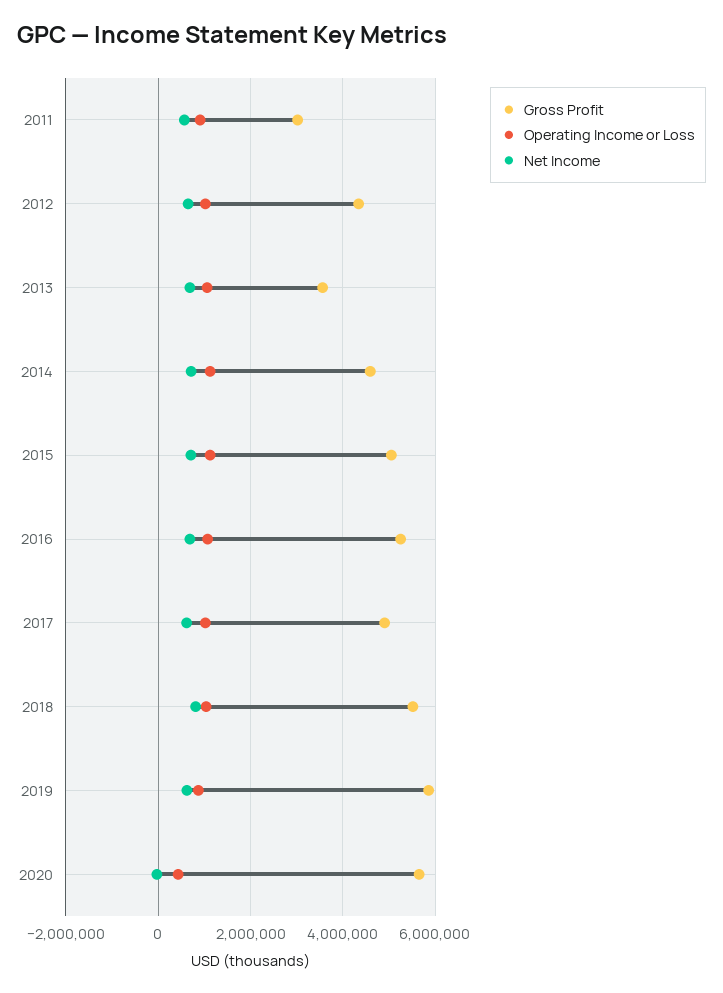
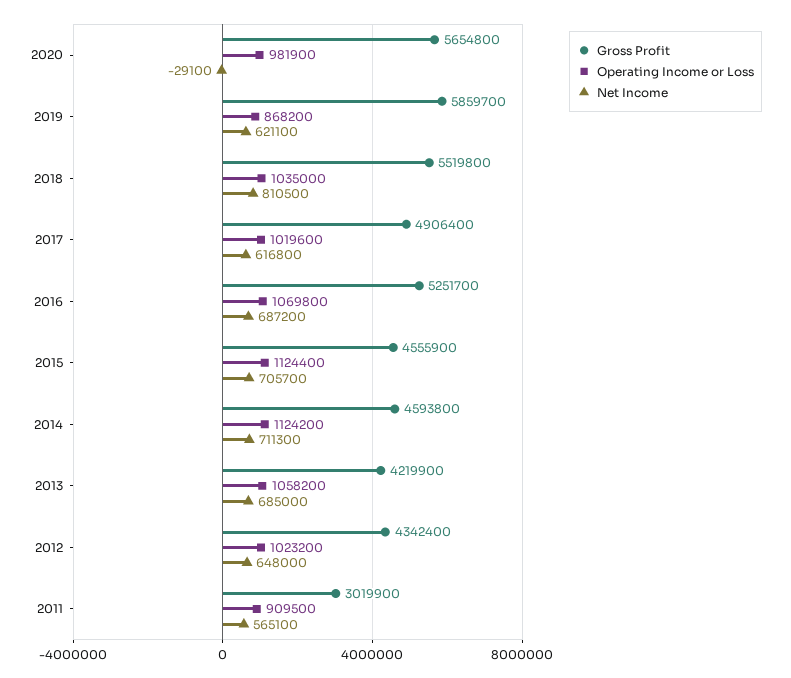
  {
    "Gross Profit": {
      "2011": 3019900,
      "2012": 4342400,
-     "2013": 3600000,
+     "2013": 4219900,
      "2014": 4593800,
-     "2015": 5000000,
+     "2015": 4555900,
      "2016": 5251700,
      "2017": 4906400,
      "2018": 5519800,
      "2019": 5859700,
      "2020": 5654800
    },
    "Operating Income or Loss": {
      "2011": 909500,
      "2012": 1023200,
      "2013": 1058200,
      "2014": 1124200,
      "2015": 1124400,
      "2016": 1069800,
      "2017": 1019600,
      "2018": 1035000,
      "2019": 868200,
-     "2020": 400000
+     "2020": 981900
    },
    "Net Income": {
      "2011": 565100,
      "2012": 648000,
      "2013": 685000,
      "2014": 711300,
      "2015": 705700,
      "2016": 687200,
      "2017": 616800,
      "2018": 810500,
      "2019": 621100,
      "2020": -29100
    }
  }

